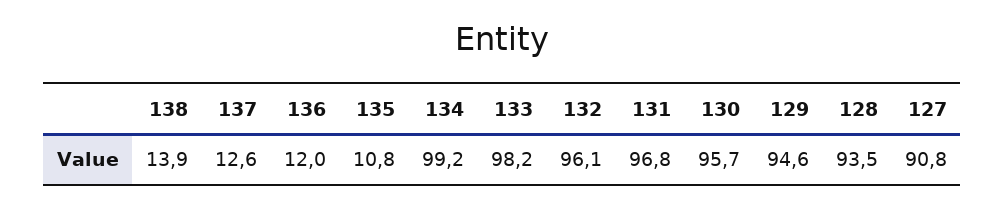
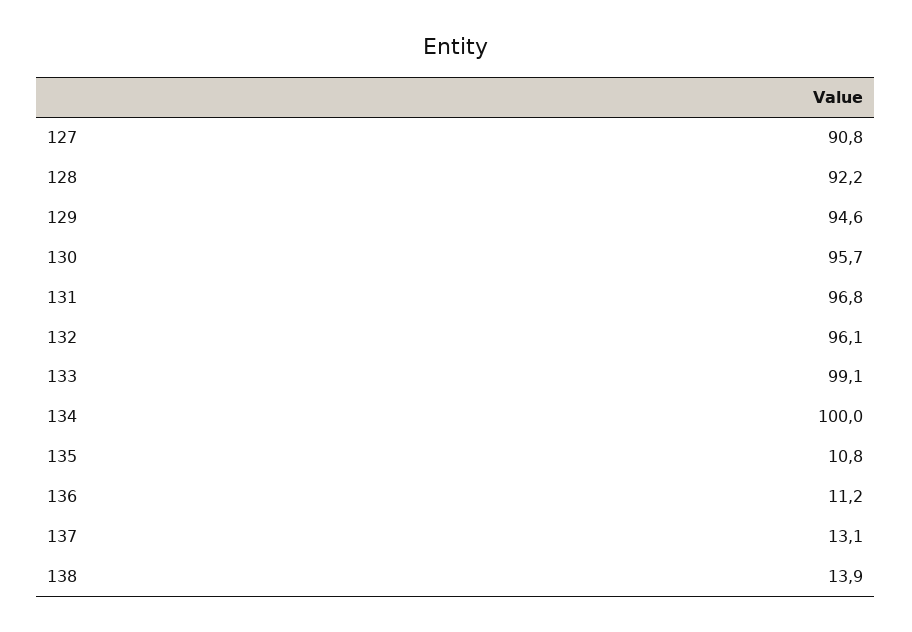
  {
    "138": 13.9,
-   "137": 12.6,
+   "137": 13.1,
-   "136": 12,
+   "136": 11.2,
    "135": 10.8,
-   "134": 99.2,
+   "134": 100,
-   "133": 98.2,
+   "133": 99.1,
    "132": 96.1,
    "131": 96.8,
    "130": 95.7,
    "129": 94.6,
-   "128": 93.5,
+   "128": 92.2,
    "127": 90.8
  }

